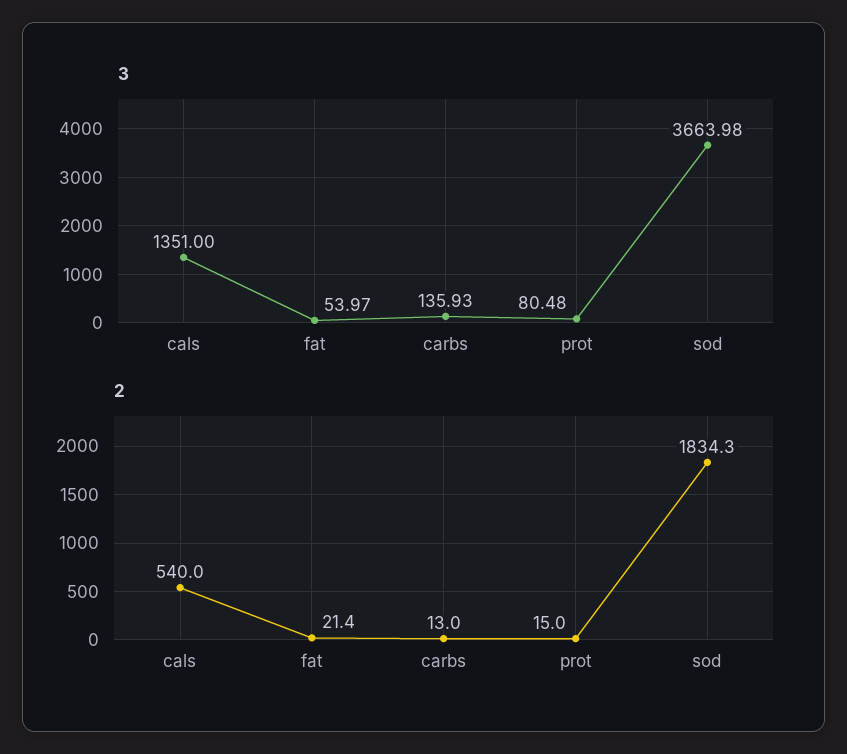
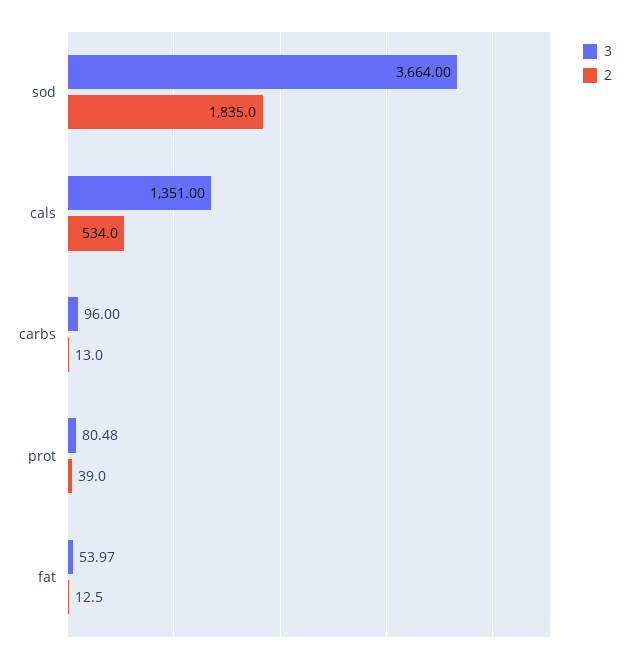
  {
    "3": {
      "cals": 1351,
      "fat": 53.97,
-     "carbs": 135.93,
+     "carbs": 96,
      "prot": 80.48,
-     "sod": 3663.98
+     "sod": 3664
    },
    "2": {
-     "cals": 540,
+     "cals": 534,
-     "fat": 21.4,
+     "fat": 12.5,
      "carbs": 13,
-     "prot": 15,
+     "prot": 39,
-     "sod": 1834.3
+     "sod": 1835
    }
  }

